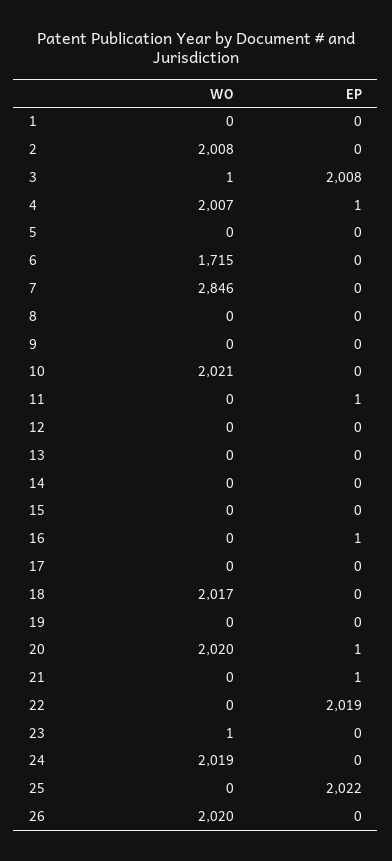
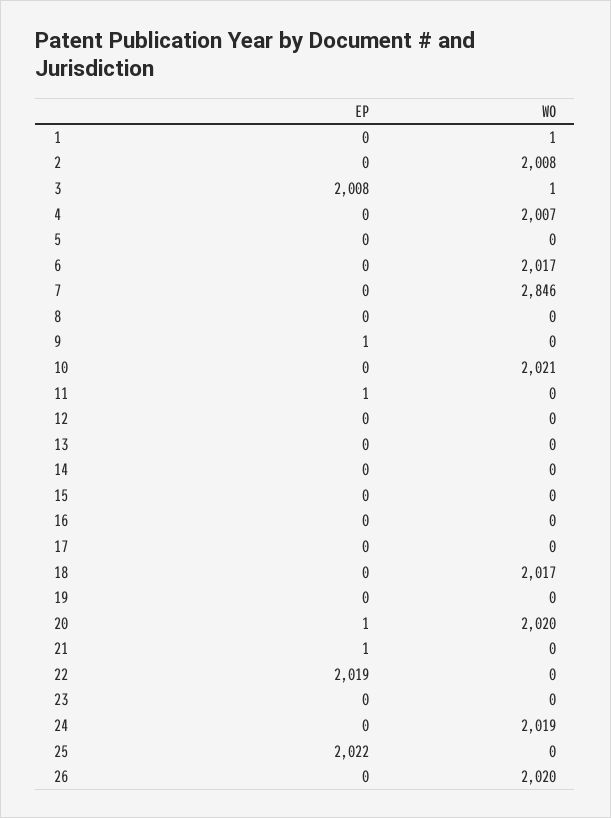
  {
    "WO": {
-     "1": 0,
+     "1": 1,
      "2": 2008,
      "3": 1,
      "4": 2007,
      "5": 0,
-     "6": 1715,
+     "6": 2017,
      "7": 2846,
      "8": 0,
      "9": 0,
      "10": 2021,
      "11": 0,
      "12": 0,
      "13": 0,
      "14": 0,
      "15": 0,
      "16": 0,
      "17": 0,
      "18": 2017,
      "19": 0,
      "20": 2020,
      "21": 0,
      "22": 0,
-     "23": 1,
+     "23": 0,
      "24": 2019,
      "25": 0,
      "26": 2020
    },
    "EP": {
      "1": 0,
      "2": 0,
      "3": 2008,
-     "4": 1,
+     "4": 0,
      "5": 0,
      "6": 0,
      "7": 0,
      "8": 0,
-     "9": 0,
+     "9": 1,
      "10": 0,
      "11": 1,
      "12": 0,
      "13": 0,
      "14": 0,
      "15": 0,
-     "16": 1,
+     "16": 0,
      "17": 0,
      "18": 0,
      "19": 0,
      "20": 1,
      "21": 1,
      "22": 2019,
      "23": 0,
      "24": 0,
      "25": 2022,
      "26": 0
    }
  }

